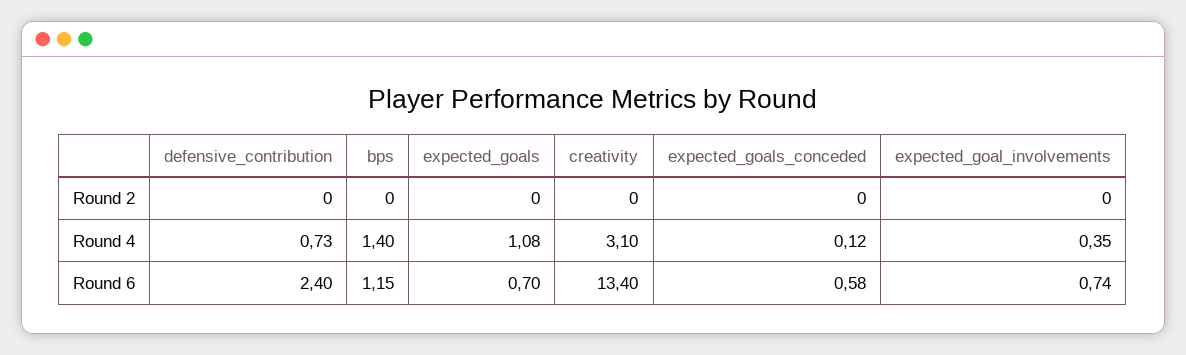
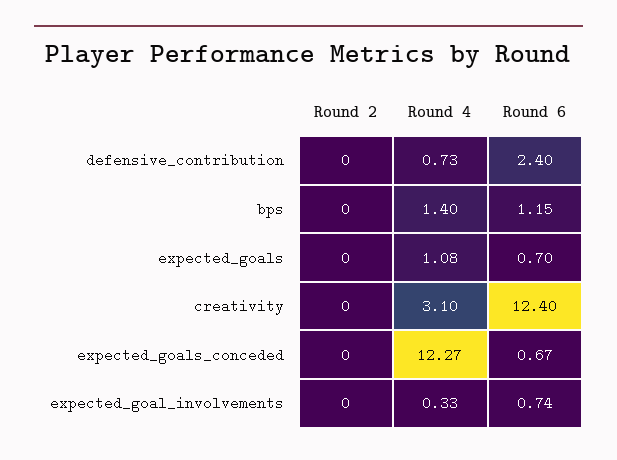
  {
    "defensive_contribution": {
      "Round 2": 0,
      "Round 4": 0.73,
      "Round 6": 2.4
    },
    "bps": {
      "Round 2": 0,
      "Round 4": 1.4,
      "Round 6": 1.15
    },
    "expected_goals": {
      "Round 2": 0,
      "Round 4": 1.08,
      "Round 6": 0.7
    },
    "creativity": {
      "Round 2": 0,
      "Round 4": 3.1,
-     "Round 6": 13.4
+     "Round 6": 12.4
    },
    "expected_goals_conceded": {
      "Round 2": 0,
-     "Round 4": 0.12,
+     "Round 4": 12.27,
-     "Round 6": 0.58
+     "Round 6": 0.67
    },
    "expected_goal_involvements": {
      "Round 2": 0,
-     "Round 4": 0.35,
+     "Round 4": 0.33,
      "Round 6": 0.74
    }
  }

